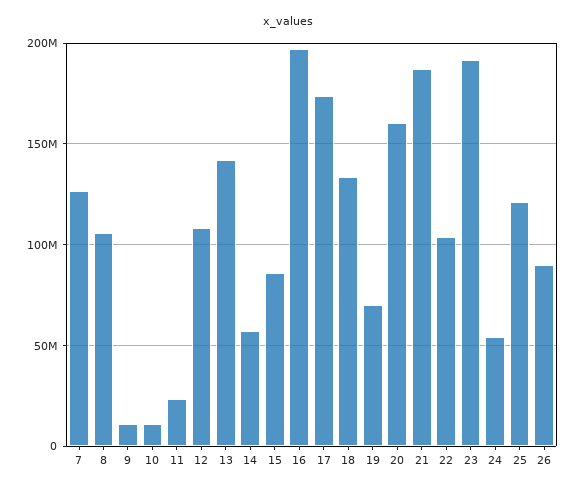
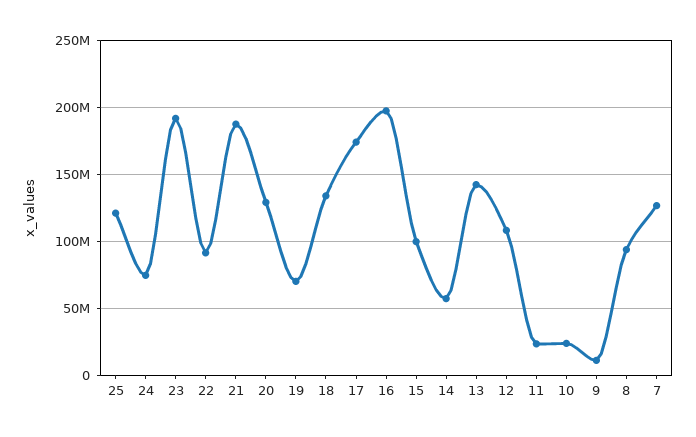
  {
    "7": 125000000,
-   "8": 105000000,
+   "8": 95000000,
    "9": 10000000,
-   "10": 10000000,
+   "10": 25000000,
    "11": 25000000,
    "12": 110000000,
    "13": 140000000,
    "14": 55000000,
-   "15": 85000000,
+   "15": 100000000,
    "16": 195000000,
    "17": 175000000,
    "18": 135000000,
    "19": 70000000,
-   "20": 160000000,
+   "20": 130000000,
    "21": 185000000,
-   "22": 105000000,
+   "22": 90000000,
    "23": 190000000,
-   "24": 55000000,
+   "24": 75000000,
-   "25": 120000000,
+   "25": 120000000
-   "26": 90000000
  }

